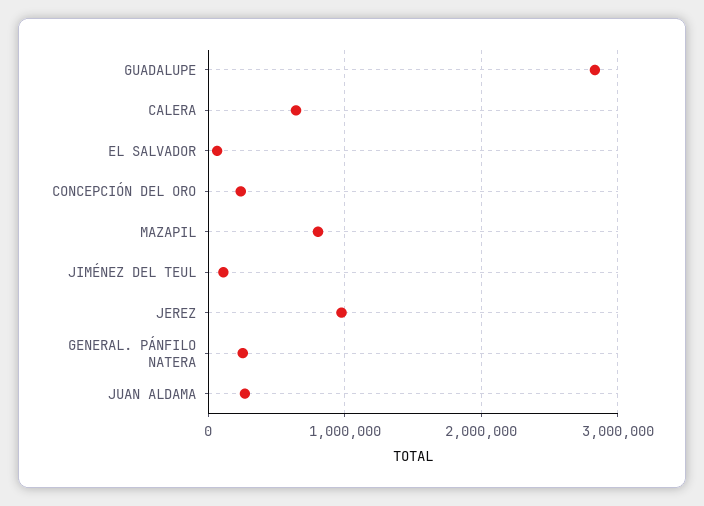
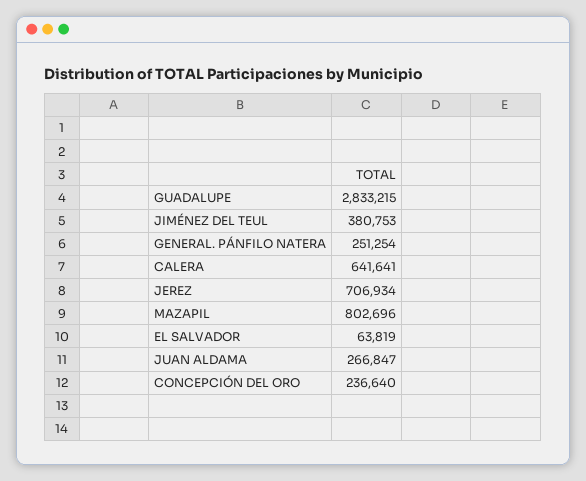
  {
    "GUADALUPE": 2833215,
    "CALERA": 641641,
    "EL SALVADOR": 63819,
    "CONCEPCIÓN DEL ORO": 236640,
    "MAZAPIL": 802696,
-   "JIMÉNEZ DEL TEUL": 100000,
+   "JIMÉNEZ DEL TEUL": 380753,
-   "JEREZ": 1000000,
+   "JEREZ": 706934,
    "GENERAL. PÁNFILO NATERA": 251254,
    "JUAN ALDAMA": 266847
  }

